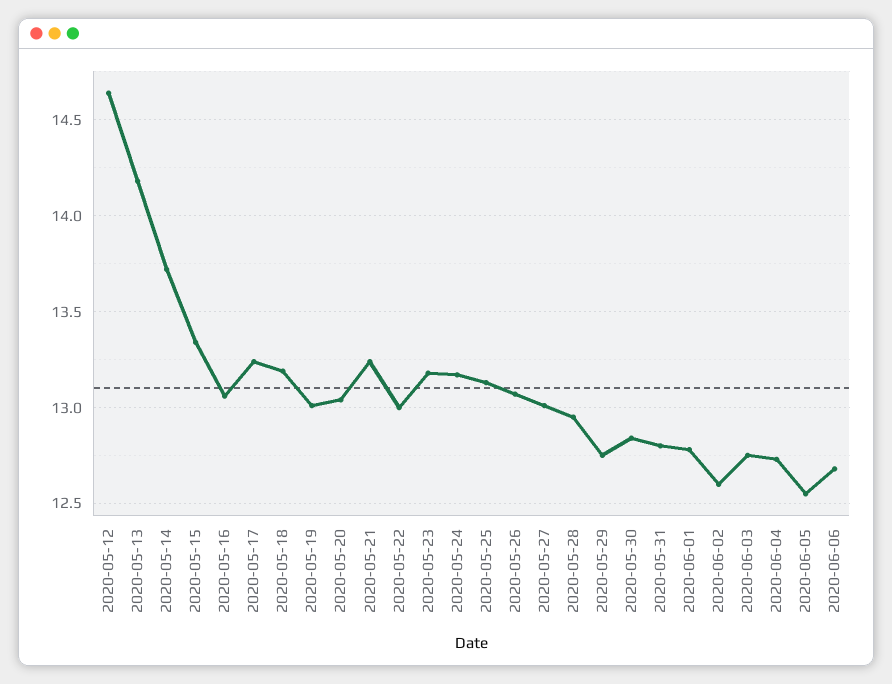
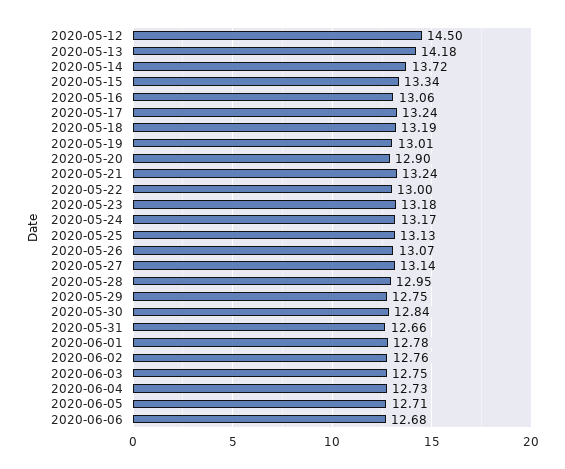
  {
-   "2020-05-12": 14.65,
+   "2020-05-12": 14.5,
    "2020-05-13": 14.18,
    "2020-05-14": 13.72,
    "2020-05-15": 13.34,
    "2020-05-16": 13.06,
    "2020-05-17": 13.24,
    "2020-05-18": 13.19,
    "2020-05-19": 13.01,
-   "2020-05-20": 13.05,
+   "2020-05-20": 12.9,
    "2020-05-21": 13.24,
    "2020-05-22": 13,
    "2020-05-23": 13.18,
    "2020-05-24": 13.17,
    "2020-05-25": 13.13,
    "2020-05-26": 13.07,
-   "2020-05-27": 13,
+   "2020-05-27": 13.14,
    "2020-05-28": 12.95,
    "2020-05-29": 12.75,
    "2020-05-30": 12.84,
-   "2020-05-31": 12.8,
+   "2020-05-31": 12.66,
    "2020-06-01": 12.78,
-   "2020-06-02": 12.6,
+   "2020-06-02": 12.76,
    "2020-06-03": 12.75,
    "2020-06-04": 12.73,
-   "2020-06-05": 12.55,
+   "2020-06-05": 12.71,
    "2020-06-06": 12.68
  }

